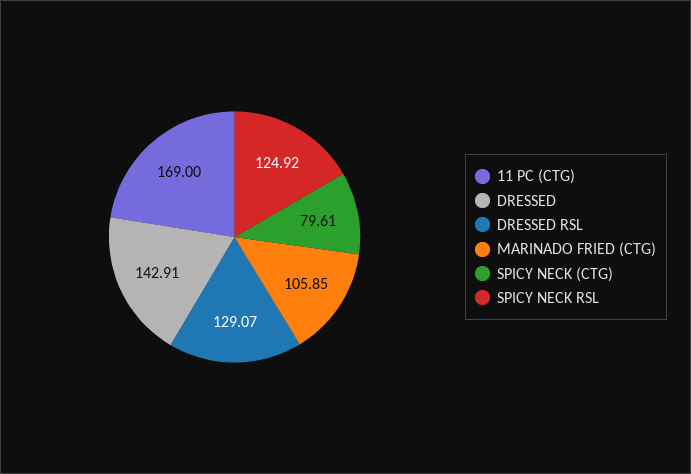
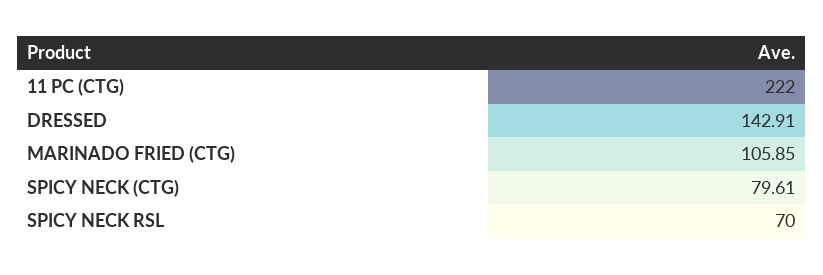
  {
-   "11 PC (CTG)": 169,
+   "11 PC (CTG)": 222,
    "DRESSED": 142.91,
-   "DRESSED RSL": 129.07,
    "MARINADO FRIED (CTG)": 105.85,
    "SPICY NECK (CTG)": 79.61,
-   "SPICY NECK RSL": 124.92
+   "SPICY NECK RSL": 70
  }

